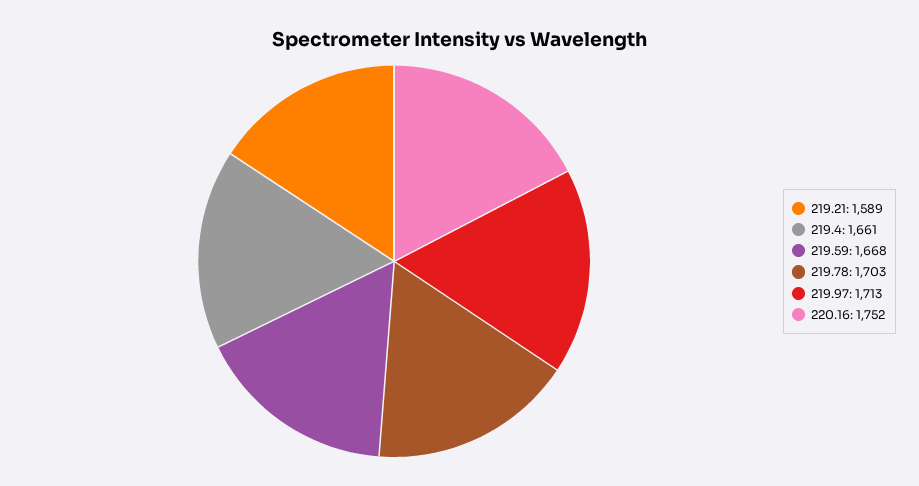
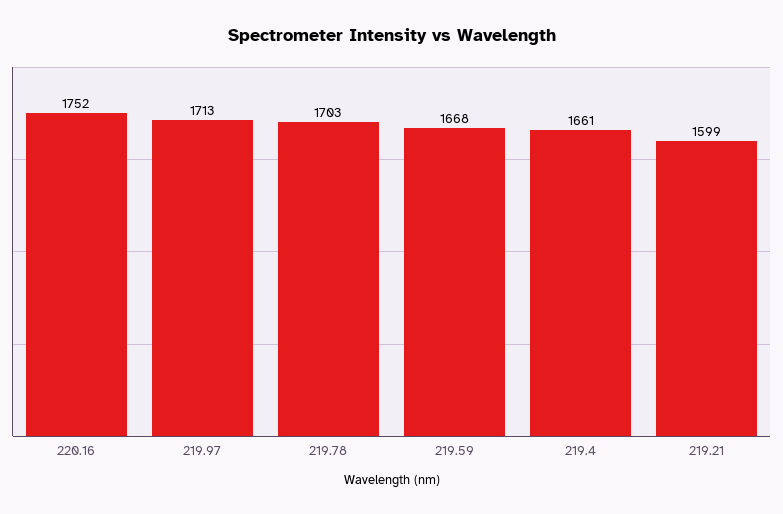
  {
-   "219.21": 1589,
+   "219.21": 1599,
    "219.4": 1661,
    "219.59": 1668,
    "219.78": 1703,
    "219.97": 1713,
    "220.16": 1752
  }

